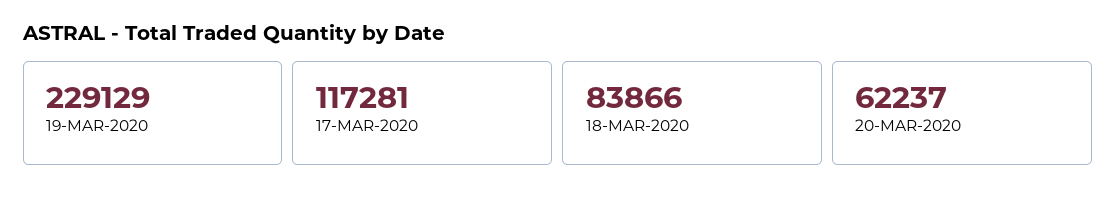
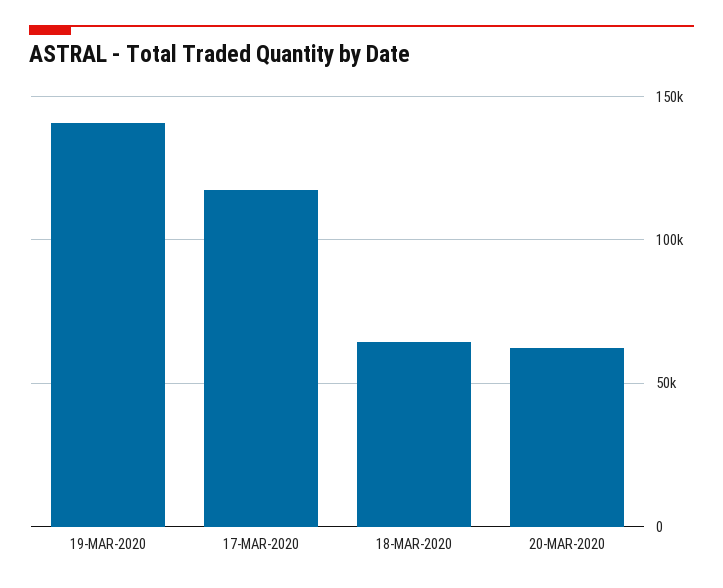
  {
-   "19-MAR-2020": 229129,
+   "19-MAR-2020": 140000,
    "17-MAR-2020": 117281,
-   "18-MAR-2020": 83866,
+   "18-MAR-2020": 65000,
    "20-MAR-2020": 62237
  }

